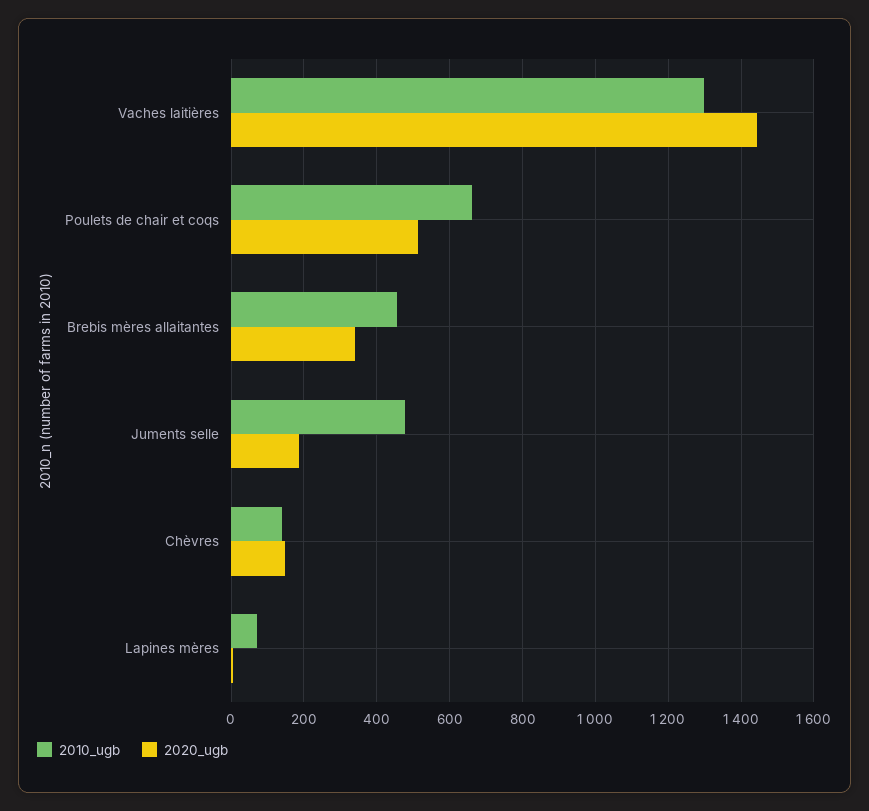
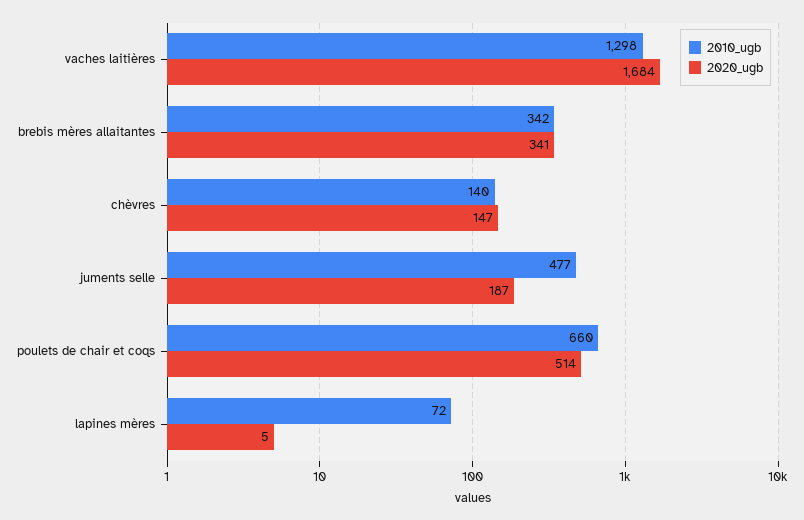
  {
    "2010_ugb": {
      "Vaches laitières": 1298,
      "Poulets de chair et coqs": 660,
-     "Brebis mères allaitantes": 460,
+     "Brebis mères allaitantes": 342,
      "Juments selle": 477,
      "Chèvres": 140,
      "Lapines mères": 72
    },
    "2020_ugb": {
-     "Vaches laitières": 1440,
+     "Vaches laitières": 1684,
      "Poulets de chair et coqs": 514,
      "Brebis mères allaitantes": 341,
      "Juments selle": 187,
      "Chèvres": 147,
      "Lapines mères": 5
    }
  }

